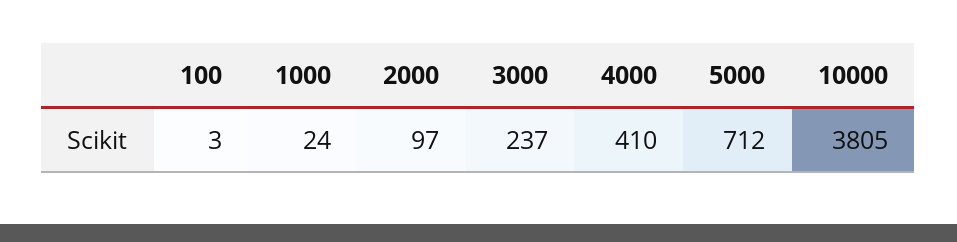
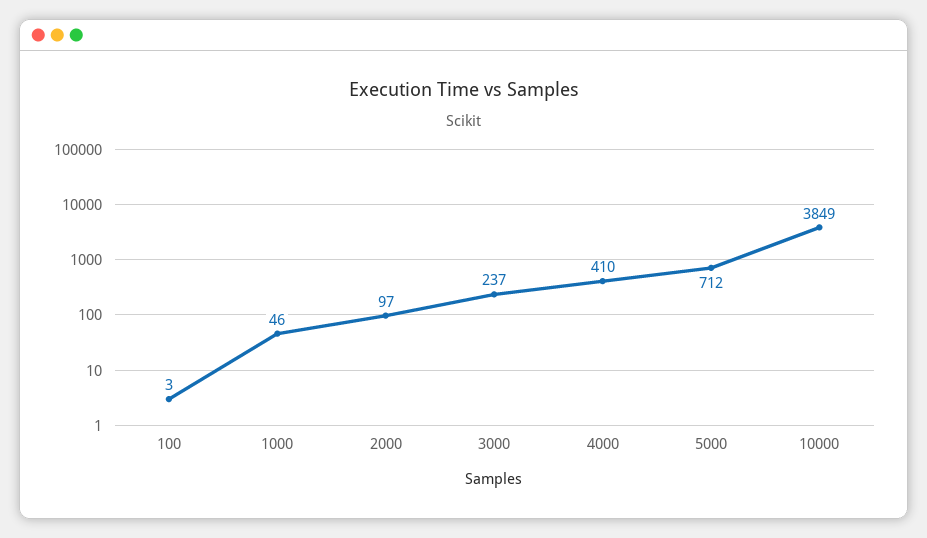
  {
    "100": 3,
-   "1000": 24,
+   "1000": 46,
    "2000": 97,
    "3000": 237,
    "4000": 410,
    "5000": 712,
-   "10000": 3805
+   "10000": 3849
  }

